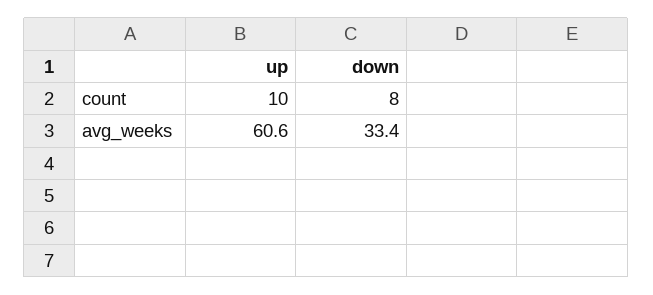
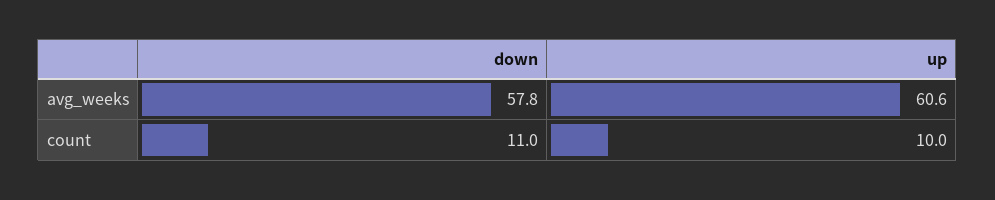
  {
    "up": {
      "count": 10,
      "avg_weeks": 60.6
    },
    "down": {
-     "count": 8,
+     "count": 11,
-     "avg_weeks": 33.4
+     "avg_weeks": 57.8
    }
  }

